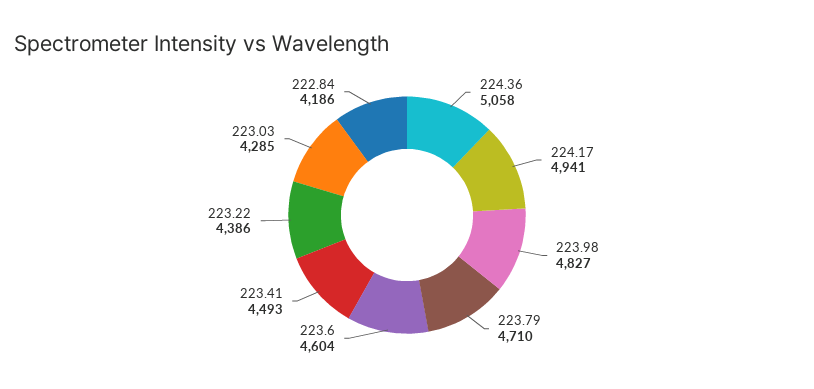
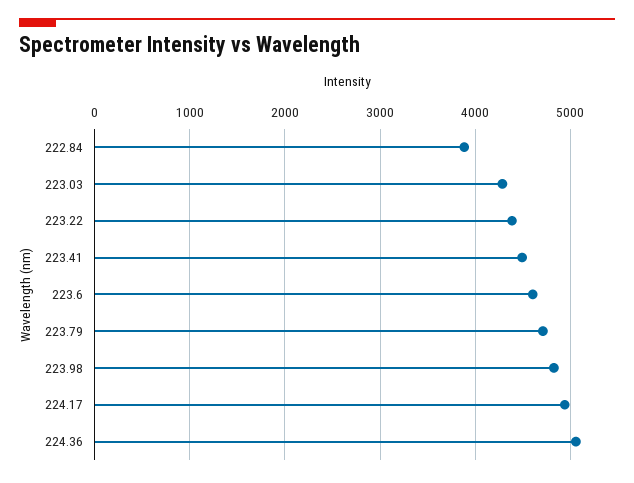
  {
    "224.36": 5058,
    "224.17": 4941,
    "223.98": 4827,
    "223.79": 4710,
    "223.6": 4604,
    "223.41": 4493,
    "223.22": 4386,
    "223.03": 4285,
-   "222.84": 4186
+   "222.84": 3900
  }

